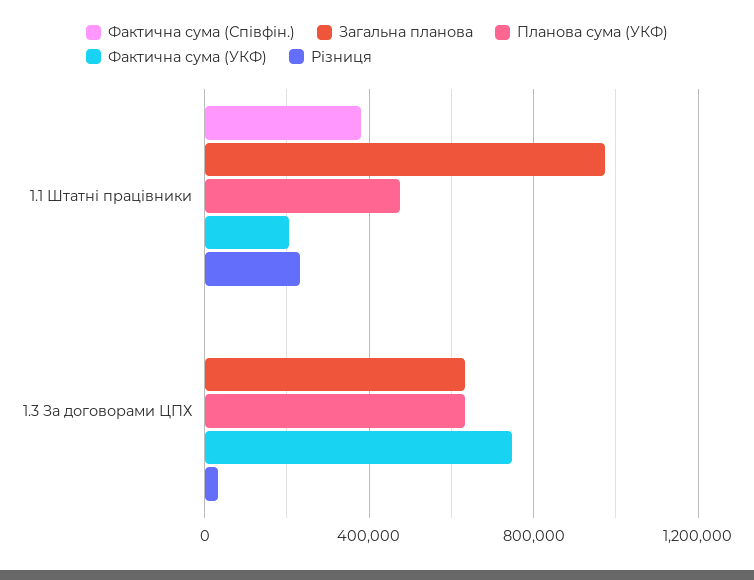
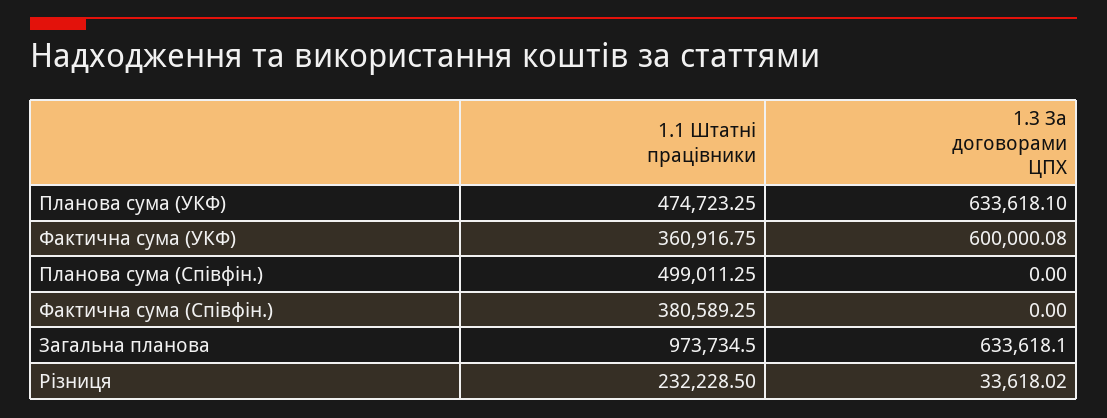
  {
    "Фактична сума (Співфін.)": {
      "1.1 Штатні працівники": 380589.25,
      "1.3 За договорами ЦПХ": 0
    },
    "Загальна планова": {
      "1.1 Штатні працівники": 973734.5,
      "1.3 За договорами ЦПХ": 633618.1
    },
    "Планова сума (УКФ)": {
      "1.1 Штатні працівники": 474723.25,
      "1.3 За договорами ЦПХ": 633618.1
    },
    "Фактична сума (УКФ)": {
-     "1.1 Штатні працівники": 200000,
+     "1.1 Штатні працівники": 360916.75,
-     "1.3 За договорами ЦПХ": 750000
+     "1.3 За договорами ЦПХ": 600000.08
    },
    "Різниця": {
      "1.1 Штатні працівники": 232228.5,
      "1.3 За договорами ЦПХ": 33618.02
-   }
+   },
+   "Планова сума (Співфін.)": {
+     "1.1 Штатні працівники": 499011.25,
+     "1.3 За договорами ЦПХ": 0
+   }
  }

